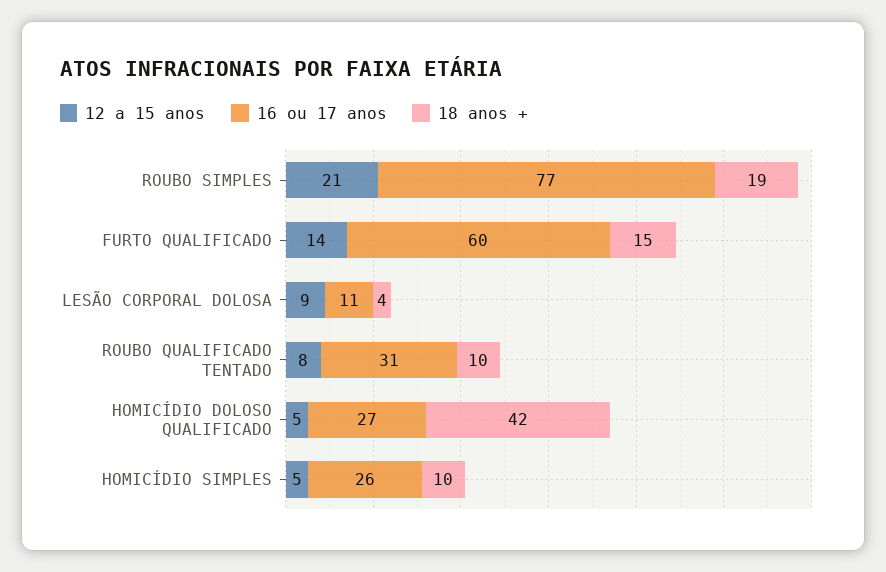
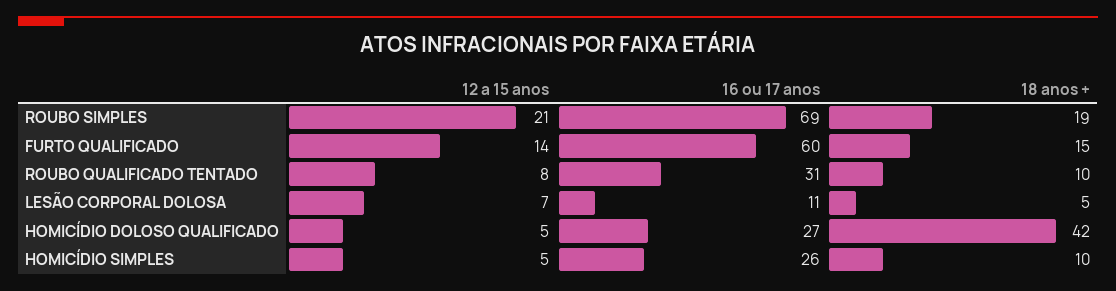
  {
    "12 a 15 anos": {
      "ROUBO SIMPLES": 21,
      "FURTO QUALIFICADO": 14,
-     "LESÃO CORPORAL DOLOSA": 9,
+     "LESÃO CORPORAL DOLOSA": 7,
      "ROUBO QUALIFICADO TENTADO": 8,
      "HOMICÍDIO DOLOSO QUALIFICADO": 5,
      "HOMICÍDIO SIMPLES": 5
    },
    "16 ou 17 anos": {
-     "ROUBO SIMPLES": 77,
+     "ROUBO SIMPLES": 69,
      "FURTO QUALIFICADO": 60,
      "LESÃO CORPORAL DOLOSA": 11,
      "ROUBO QUALIFICADO TENTADO": 31,
      "HOMICÍDIO DOLOSO QUALIFICADO": 27,
      "HOMICÍDIO SIMPLES": 26
    },
    "18 anos +": {
      "ROUBO SIMPLES": 19,
      "FURTO QUALIFICADO": 15,
-     "LESÃO CORPORAL DOLOSA": 4,
+     "LESÃO CORPORAL DOLOSA": 5,
      "ROUBO QUALIFICADO TENTADO": 10,
      "HOMICÍDIO DOLOSO QUALIFICADO": 42,
      "HOMICÍDIO SIMPLES": 10
    }
  }

